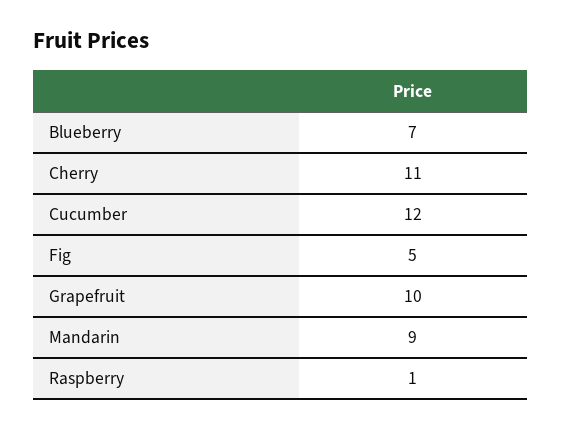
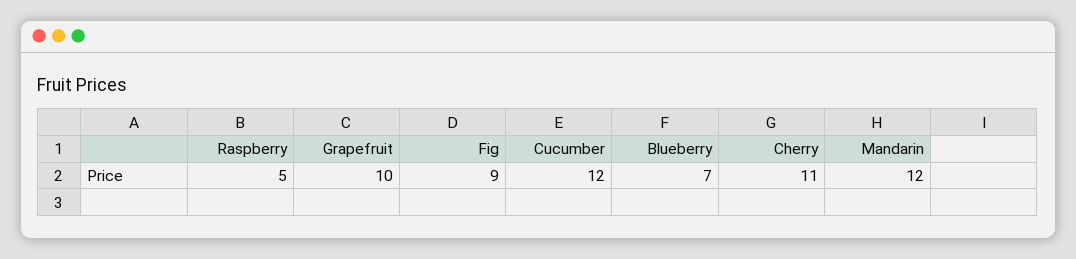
  {
    "Blueberry": 7,
    "Cherry": 11,
    "Cucumber": 12,
-   "Fig": 5,
+   "Fig": 9,
    "Grapefruit": 10,
-   "Mandarin": 9,
+   "Mandarin": 12,
-   "Raspberry": 1
+   "Raspberry": 5
  }

